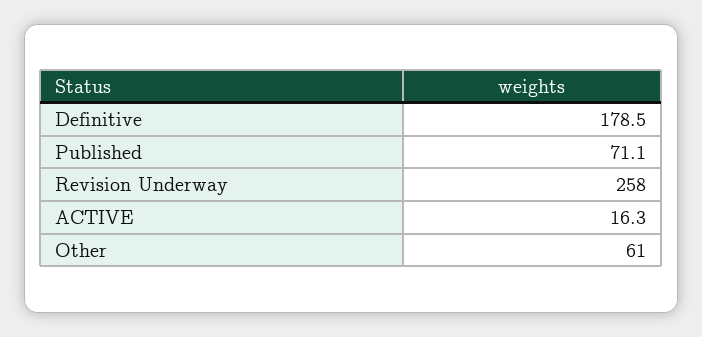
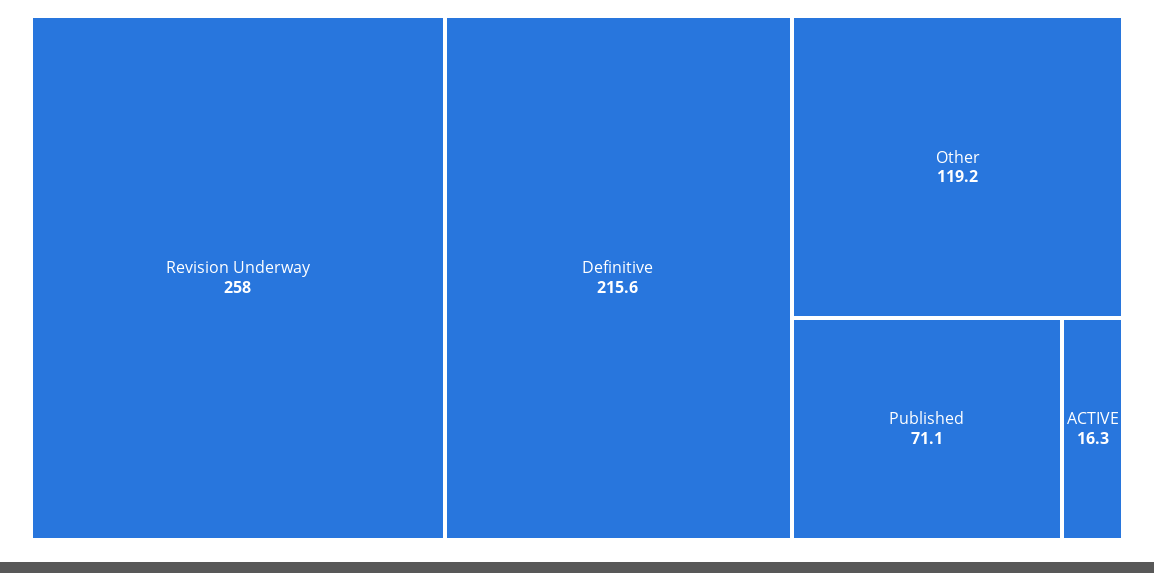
  {
-   "Definitive": 178.5,
+   "Definitive": 215.6,
    "Published": 71.1,
    "Revision Underway": 258,
    "ACTIVE": 16.3,
-   "Other": 61
+   "Other": 119.2
  }

